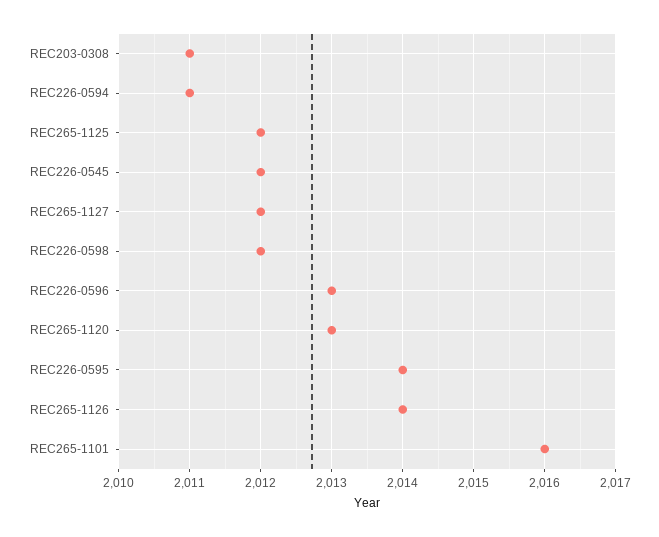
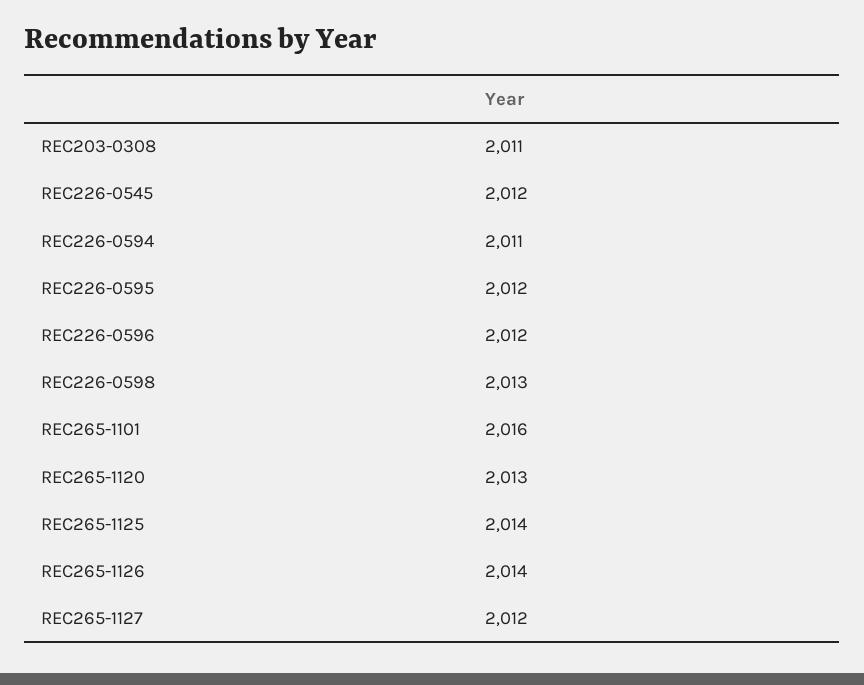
  {
    "REC203-0308": 2011,
    "REC226-0594": 2011,
-   "REC265-1125": 2012,
+   "REC265-1125": 2014,
    "REC226-0545": 2012,
    "REC265-1127": 2012,
-   "REC226-0598": 2012,
+   "REC226-0598": 2013,
-   "REC226-0596": 2013,
+   "REC226-0596": 2012,
    "REC265-1120": 2013,
-   "REC226-0595": 2014,
+   "REC226-0595": 2012,
    "REC265-1126": 2014,
    "REC265-1101": 2016
  }

